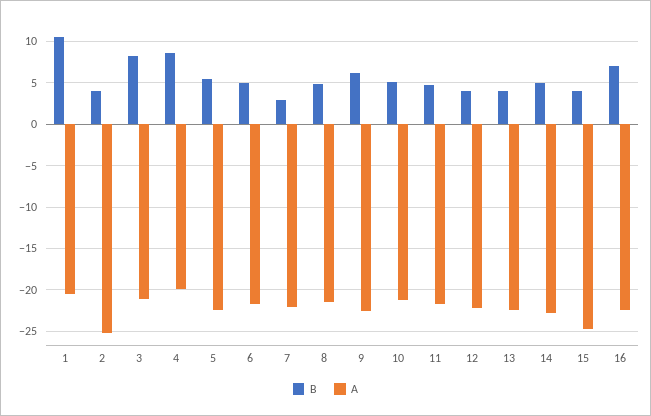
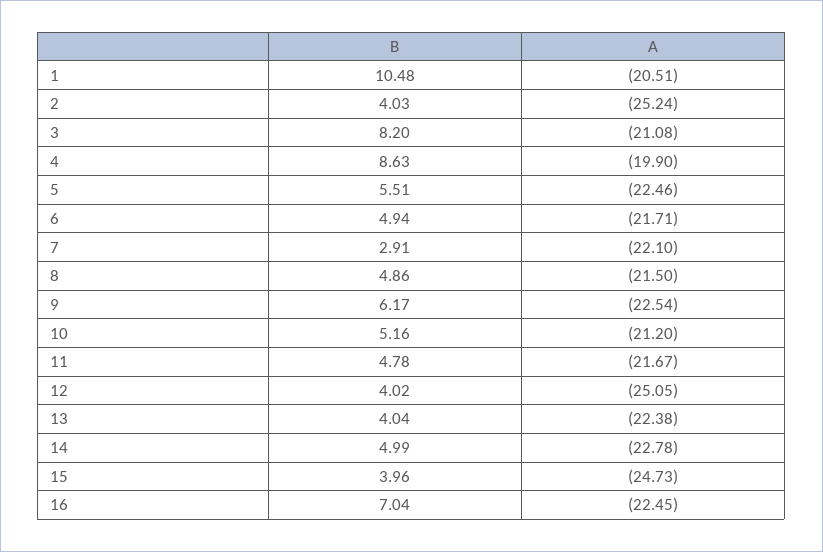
  {
    "B": {
      "1": 10.48,
      "2": 4.03,
      "3": 8.2,
      "4": 8.63,
      "5": 5.51,
      "6": 4.94,
      "7": 2.91,
      "8": 4.86,
      "9": 6.17,
      "10": 5.16,
      "11": 4.78,
      "12": 4.02,
      "13": 4.04,
      "14": 4.99,
      "15": 3.96,
      "16": 7.04
    },
    "A": {
      "1": -20.51,
      "2": -25.24,
      "3": -21.08,
      "4": -19.9,
      "5": -22.46,
      "6": -21.71,
      "7": -22.1,
      "8": -21.5,
      "9": -22.54,
      "10": -21.2,
      "11": -21.67,
-     "12": -22,
+     "12": -25.05,
      "13": -22.38,
      "14": -22.78,
      "15": -24.73,
      "16": -22.45
    }
  }

